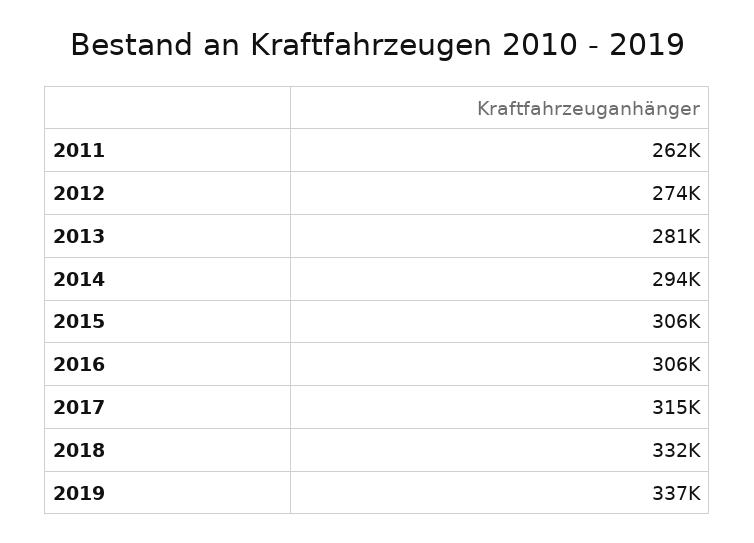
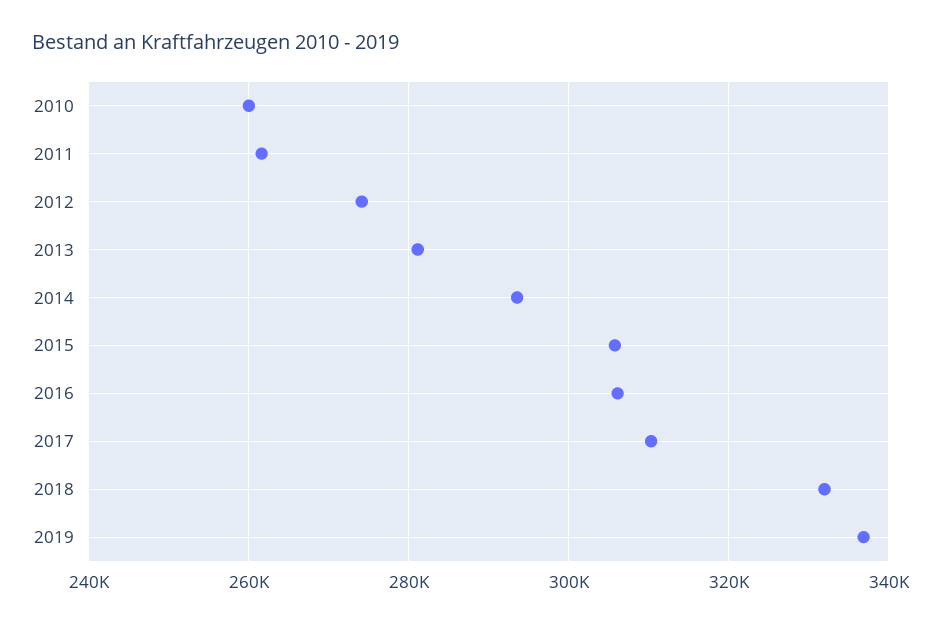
  {
    "2011": 262000,
    "2012": 274000,
    "2013": 281000,
    "2014": 294000,
    "2015": 306000,
    "2016": 306000,
-   "2017": 315000,
+   "2017": 310000,
    "2018": 332000,
-   "2019": 337000
+   "2019": 337000,
+   "2010": 260000
  }

